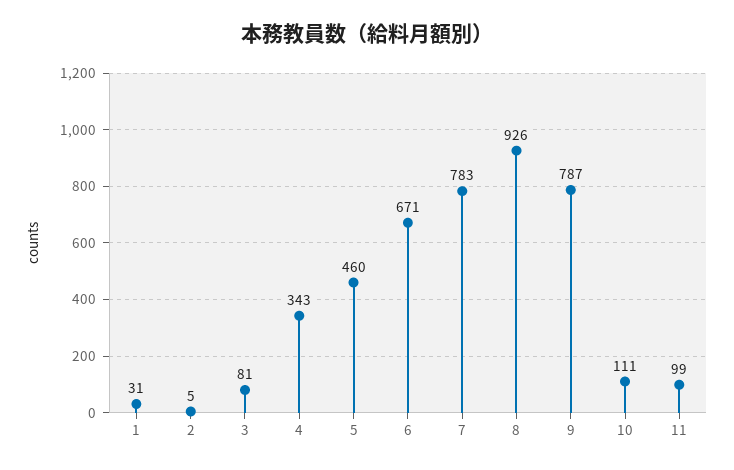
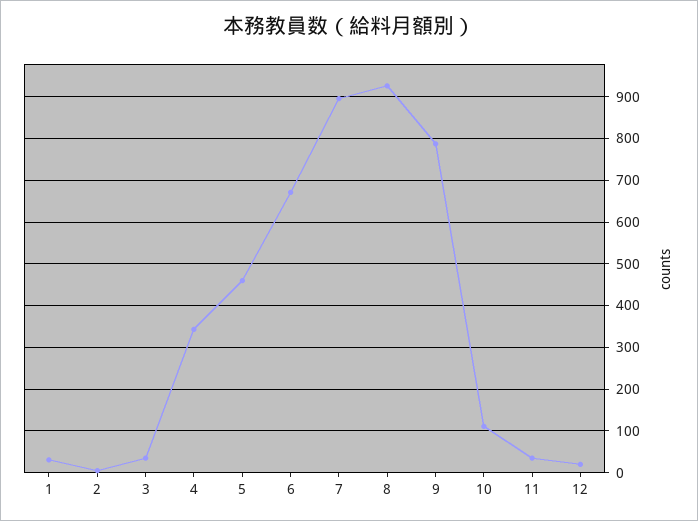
  {
    "1": 31,
    "2": 5,
-   "3": 81,
+   "3": 40,
    "4": 343,
    "5": 460,
    "6": 671,
-   "7": 783,
+   "7": 900,
    "8": 926,
    "9": 787,
    "10": 111,
-   "11": 99
+   "11": 40,
+   "12": 20
  }

